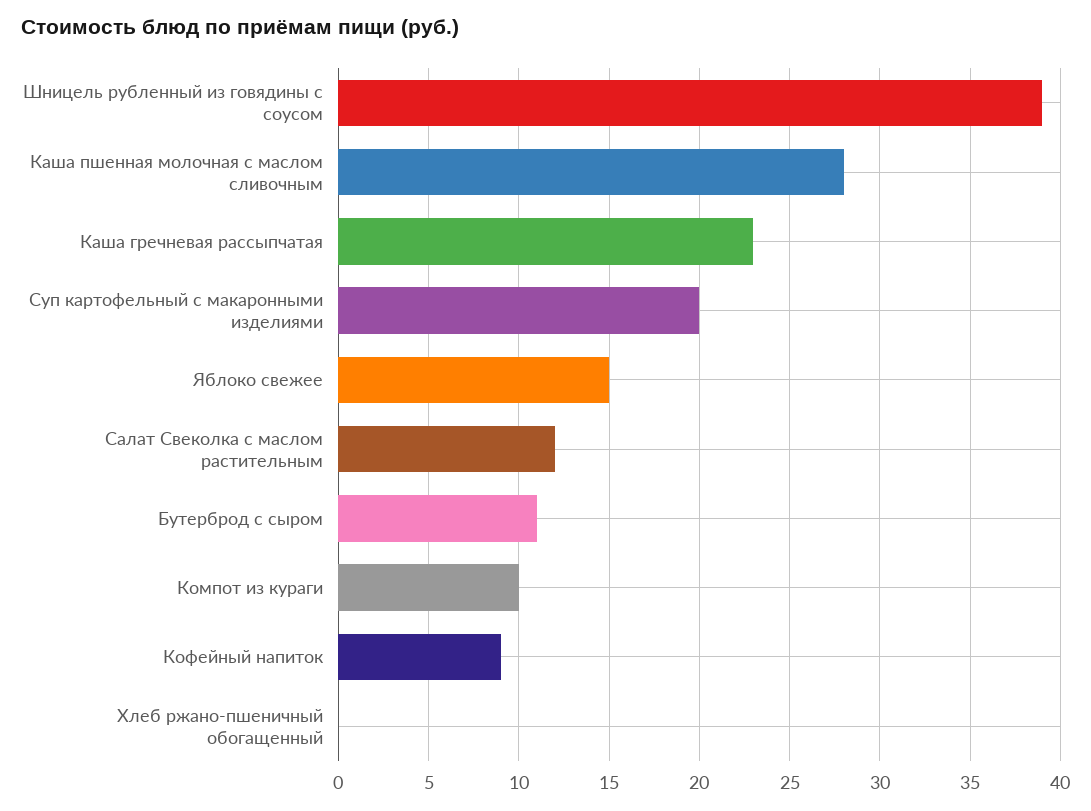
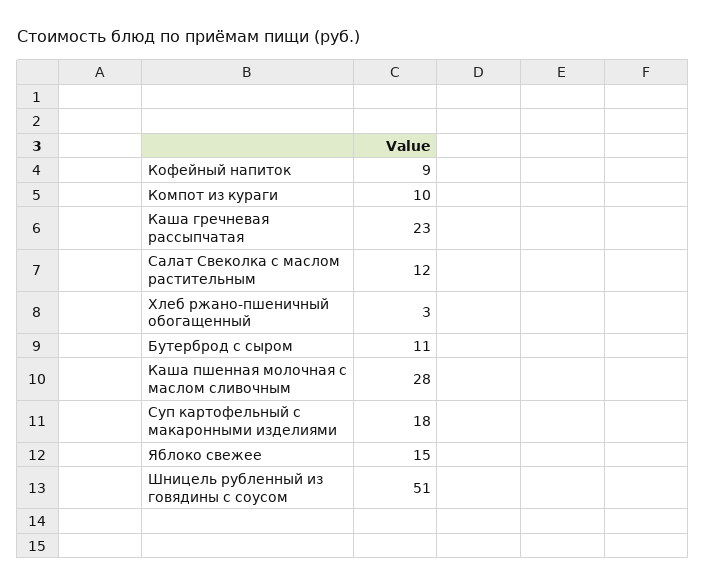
  {
-   "Шницель рубленный из говядины с соусом": 39,
+   "Шницель рубленный из говядины с соусом": 51,
    "Каша пшенная молочная с маслом сливочным": 28,
    "Каша гречневая рассыпчатая": 23,
-   "Суп картофельный с макаронными изделиями": 20,
+   "Суп картофельный с макаронными изделиями": 18,
    "Яблоко свежее": 15,
    "Салат Свеколка с маслом растительным": 12,
    "Бутерброд с сыром": 11,
    "Компот из кураги": 10,
    "Кофейный напиток": 9,
-   "Хлеб ржано-пшеничный обогащенный": 0
+   "Хлеб ржано-пшеничный обогащенный": 3
  }

